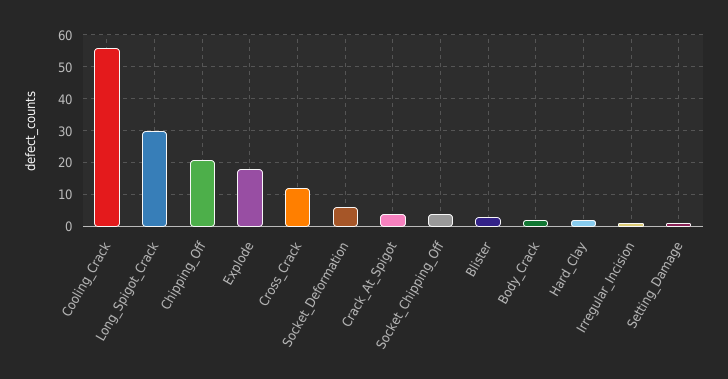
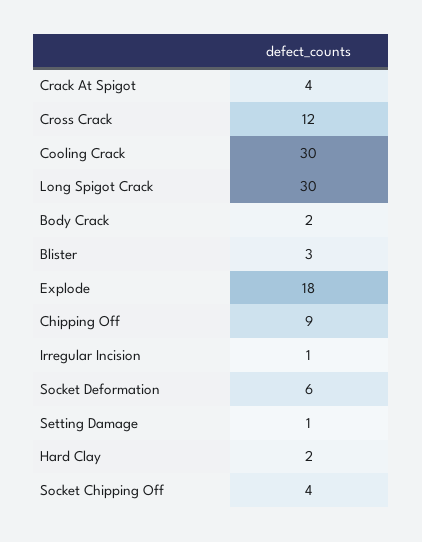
  {
-   "Cooling_Crack": 55,
+   "Cooling_Crack": 30,
    "Long_Spigot_Crack": 30,
-   "Chipping_Off": 20,
+   "Chipping_Off": 9,
    "Explode": 18,
    "Cross_Crack": 12,
    "Socket_Deformation": 6,
    "Crack_At_Spigot": 4,
    "Socket_Chipping_Off": 4,
    "Blister": 3,
    "Body_Crack": 2,
    "Hard_Clay": 2,
    "Irregular_Incision": 1,
    "Setting_Damage": 1
  }

